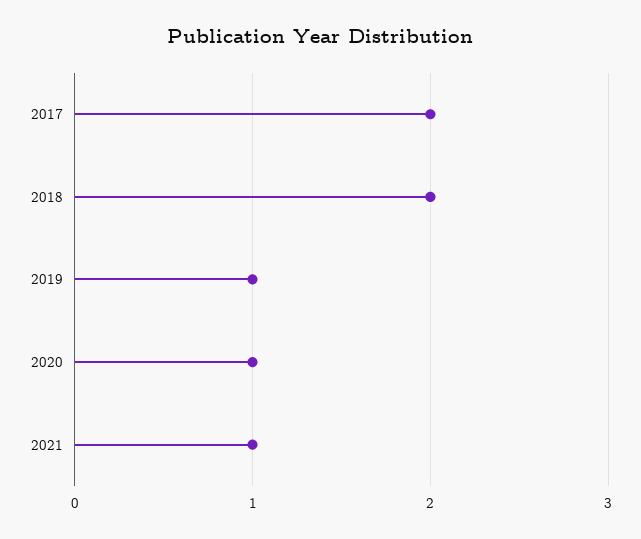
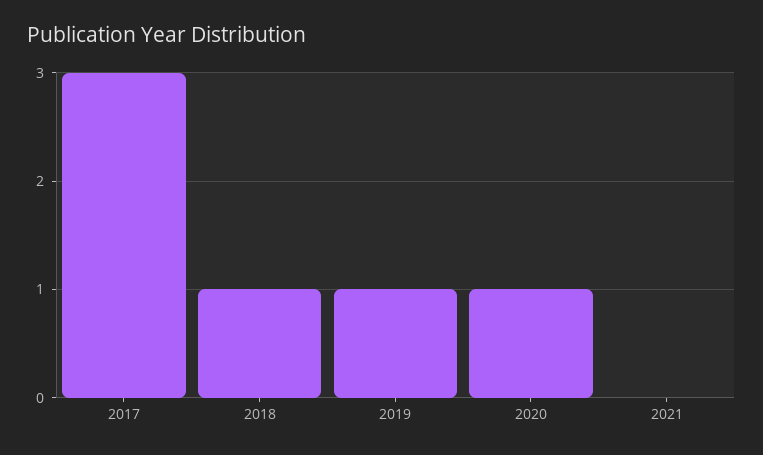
  {
-   "2017": 2,
+   "2017": 3,
-   "2018": 2,
+   "2018": 1,
    "2019": 1,
    "2020": 1,
-   "2021": 1
+   "2021": 0
  }

